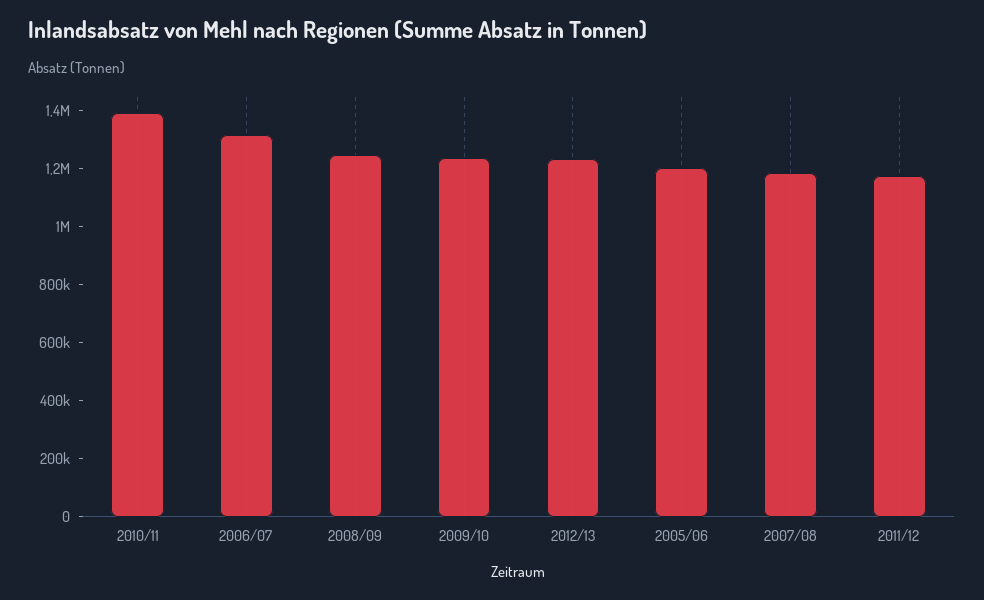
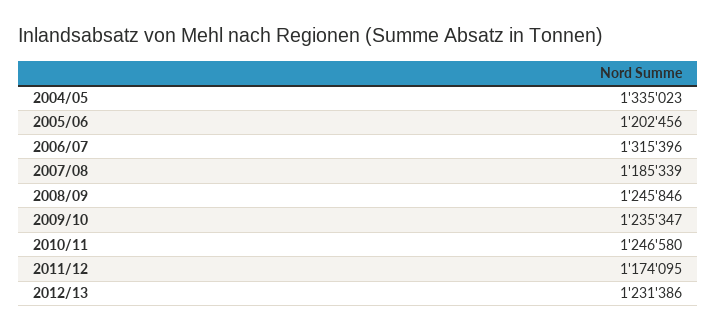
  {
-   "2010/11": 1400000,
+   "2010/11": 1246580,
    "2006/07": 1315396,
    "2008/09": 1245846,
    "2009/10": 1235347,
    "2012/13": 1231386,
    "2005/06": 1202456,
    "2007/08": 1185339,
-   "2011/12": 1174095
+   "2011/12": 1174095,
+   "2004/05": 1335023
  }

